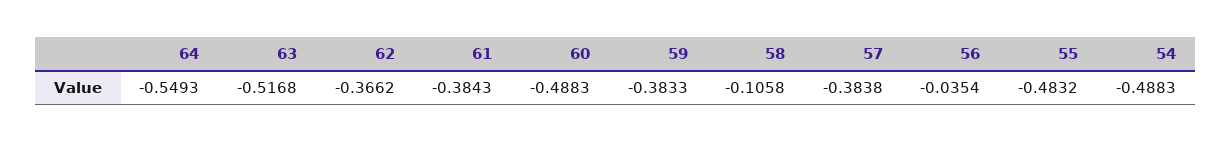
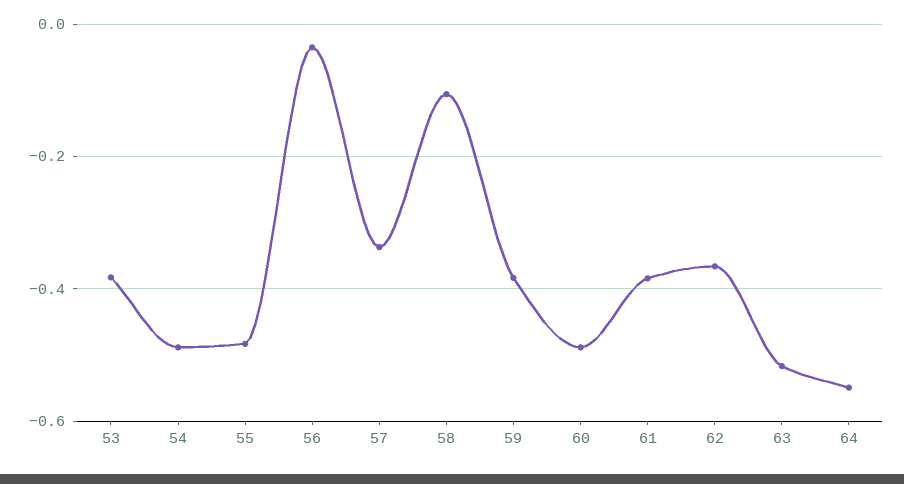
  {
    "64": -0.5493,
    "63": -0.5168,
    "62": -0.3662,
    "61": -0.3843,
    "60": -0.4883,
    "59": -0.3833,
    "58": -0.1058,
-   "57": -0.3838,
+   "57": -0.34,
    "56": -0.0354,
    "55": -0.4832,
-   "54": -0.4883
+   "54": -0.4883,
+   "53": -0.38
  }

